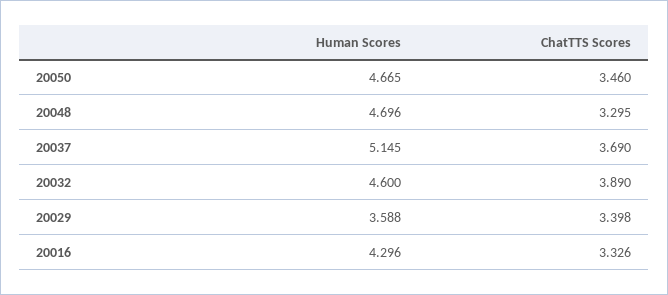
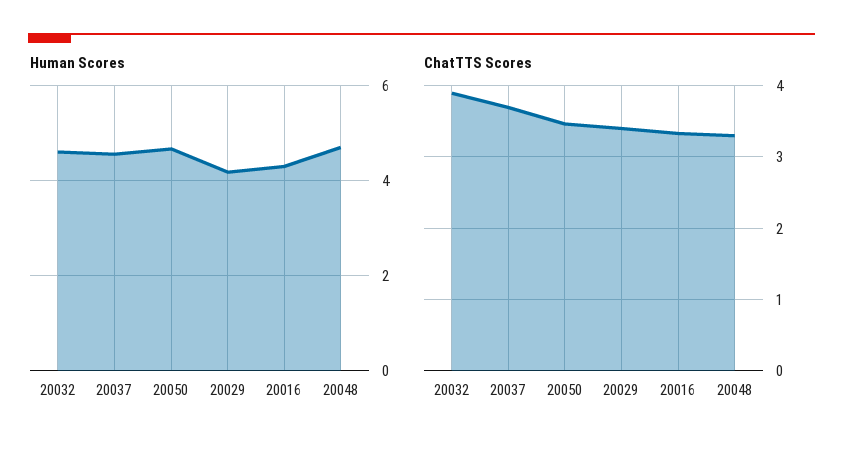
  {
    "Human Scores": {
      "20050": 4.665,
      "20048": 4.696,
-     "20037": 5.145,
+     "20037": 4.6,
      "20032": 4.6,
-     "20029": 3.588,
+     "20029": 4.2,
      "20016": 4.296
    },
    "ChatTTS Scores": {
      "20050": 3.46,
      "20048": 3.295,
      "20037": 3.69,
      "20032": 3.89,
      "20029": 3.398,
      "20016": 3.326
    }
  }

